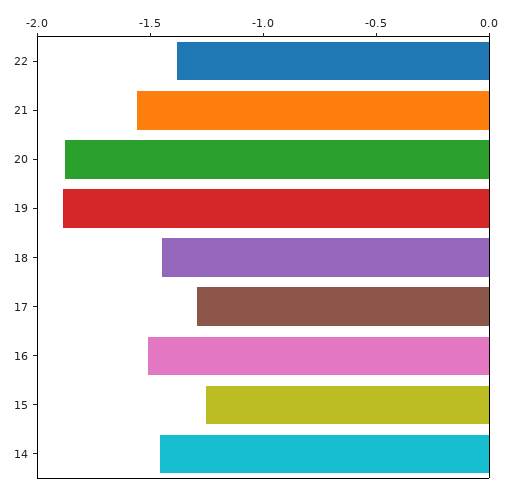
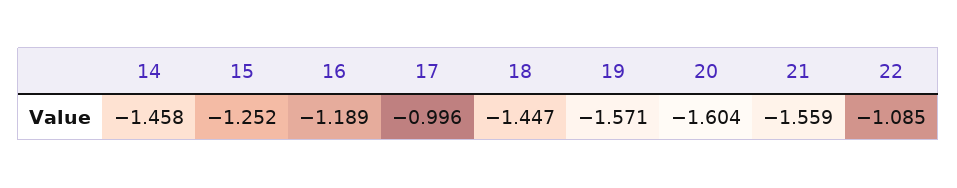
  {
-   "22": -1.4,
+   "22": -1.085,
    "21": -1.559,
-   "20": -1.9,
+   "20": -1.604,
-   "19": -1.9,
+   "19": -1.571,
    "18": -1.447,
-   "17": -1.3,
+   "17": -0.996,
-   "16": -1.5,
+   "16": -1.189,
    "15": -1.252,
    "14": -1.458
  }

